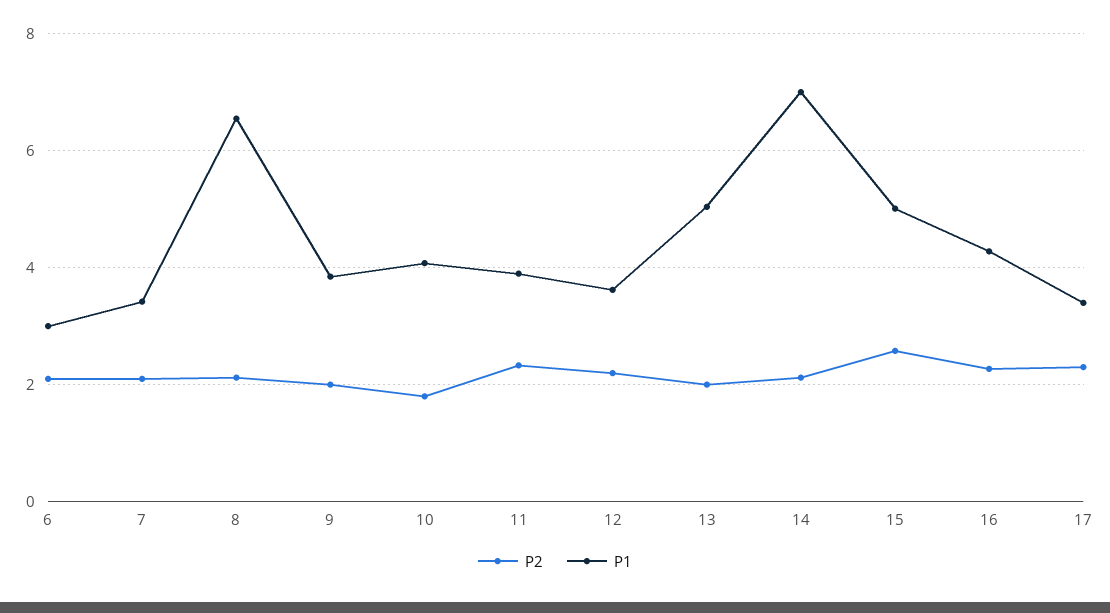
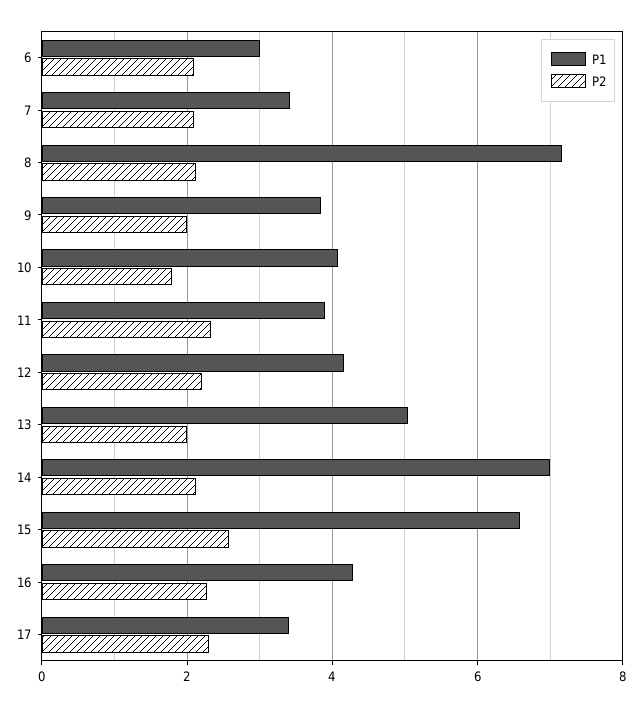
  {
    "P2": {
      "6": 2.2,
      "7": 2.2,
      "8": 2.2,
      "9": 2,
      "10": 1.8,
      "11": 2.4,
      "12": 2.2,
      "13": 2,
      "14": 2.2,
      "15": 2.6,
      "16": 2.2,
      "17": 2.4
    },
    "P1": {
      "6": 3,
      "7": 3.4,
-     "8": 6.6,
+     "8": 7.2,
      "9": 3.8,
      "10": 4,
      "11": 4,
-     "12": 3.6,
+     "12": 4.2,
      "13": 5,
      "14": 7,
-     "15": 5,
+     "15": 6.6,
      "16": 4.2,
      "17": 3.4
    }
  }

